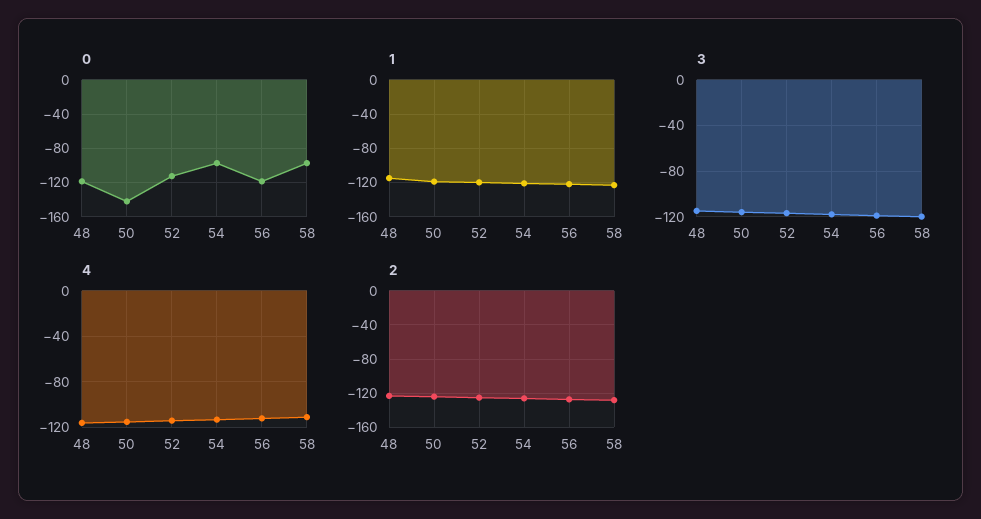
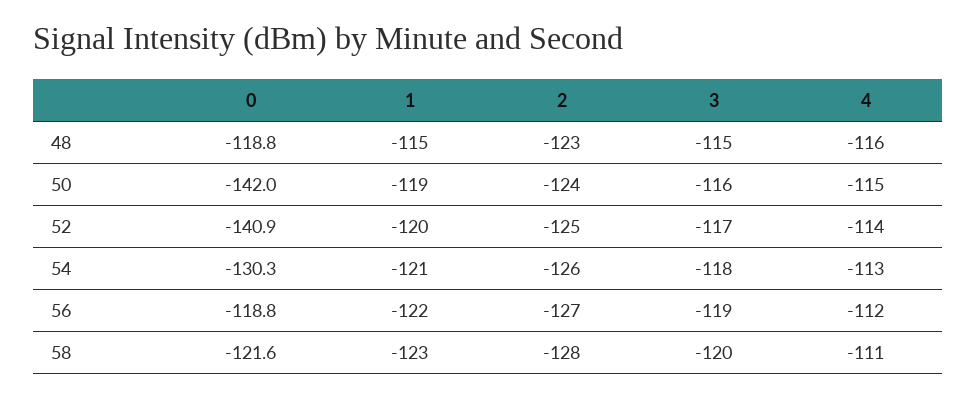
  {
    "0": {
      "48": -118.8,
      "50": -142,
-     "52": -110,
+     "52": -140.9,
-     "54": -100,
+     "54": -130.3,
      "56": -118.8,
-     "58": -100
+     "58": -121.6
    },
    "1": {
      "48": -115,
      "50": -119,
      "52": -120,
      "54": -121,
      "56": -122,
      "58": -123
    },
    "3": {
      "48": -115,
      "50": -116,
      "52": -117,
      "54": -118,
      "56": -119,
      "58": -120
    },
    "4": {
      "48": -116,
      "50": -115,
      "52": -114,
      "54": -113,
      "56": -112,
      "58": -111
    },
    "2": {
      "48": -123,
      "50": -124,
      "52": -125,
      "54": -126,
      "56": -127,
      "58": -128
    }
  }

